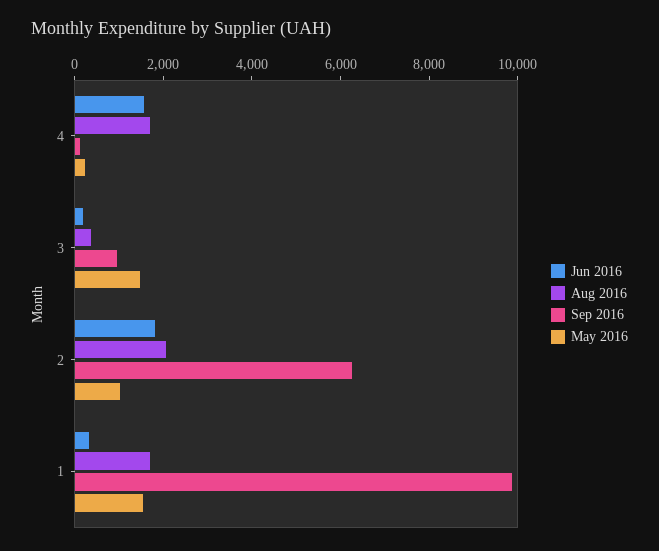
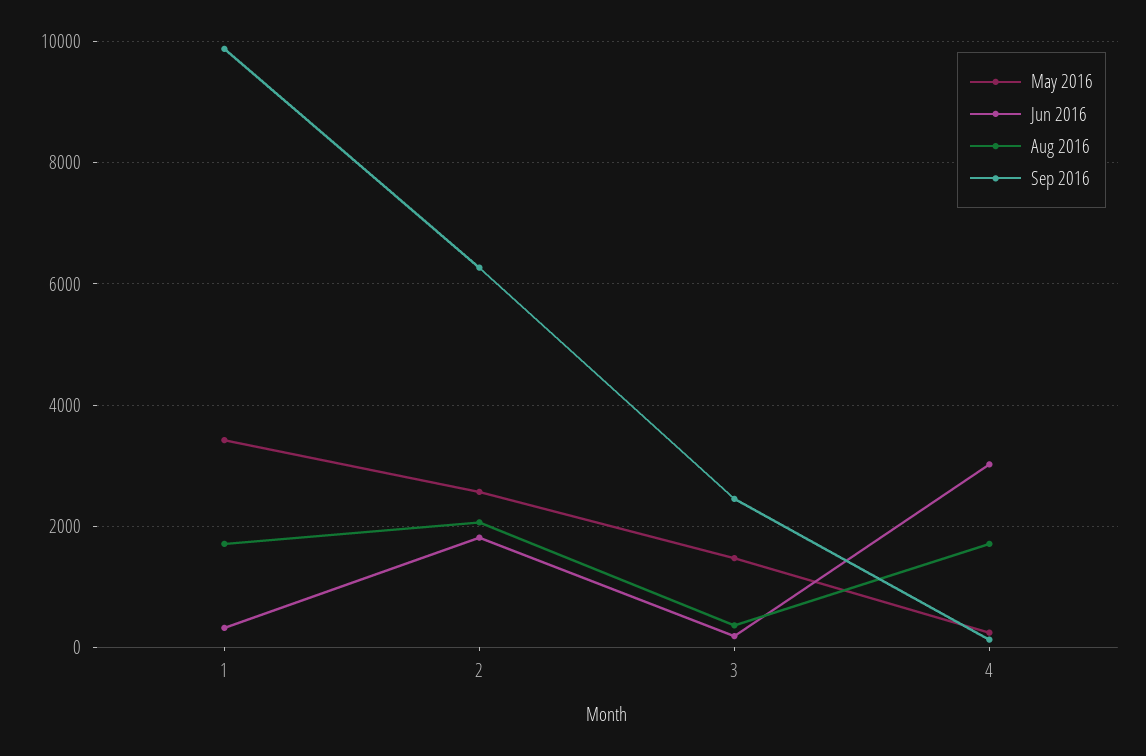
  {
    "Jun 2016": {
-     "4": 1500,
+     "4": 3000,
      "3": 200,
      "2": 1800,
      "1": 400
    },
    "Aug 2016": {
      "4": 1800,
      "3": 400,
      "2": 2000,
      "1": 1800
    },
    "Sep 2016": {
      "4": 200,
-     "3": 1000,
+     "3": 2400,
      "2": 6200,
      "1": 9800
    },
    "May 2016": {
      "4": 200,
      "3": 1400,
-     "2": 1000,
+     "2": 2600,
-     "1": 1500
+     "1": 3400
    }
  }

